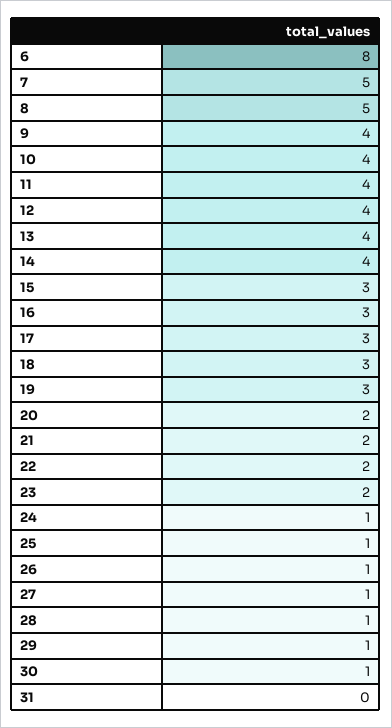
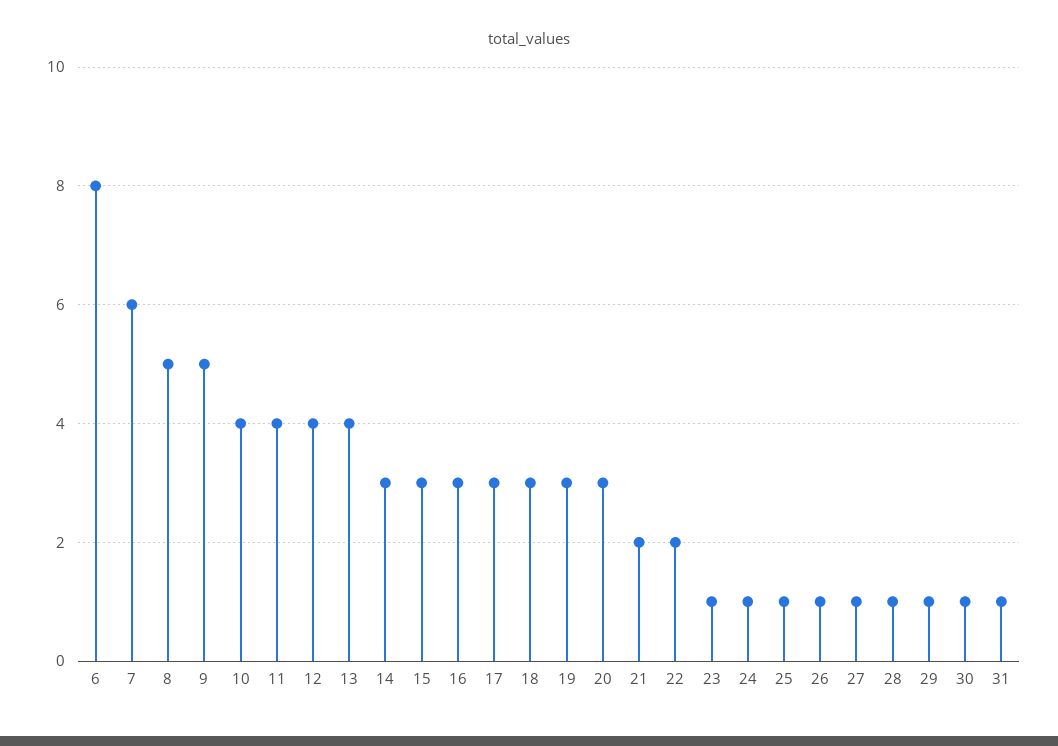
  {
    "6": 8,
-   "7": 5,
+   "7": 6,
    "8": 5,
-   "9": 4,
+   "9": 5,
    "10": 4,
    "11": 4,
    "12": 4,
    "13": 4,
-   "14": 4,
+   "14": 3,
    "15": 3,
    "16": 3,
    "17": 3,
    "18": 3,
    "19": 3,
-   "20": 2,
+   "20": 3,
    "21": 2,
    "22": 2,
-   "23": 2,
+   "23": 1,
    "24": 1,
    "25": 1,
    "26": 1,
    "27": 1,
    "28": 1,
    "29": 1,
    "30": 1,
-   "31": 0
+   "31": 1
  }

